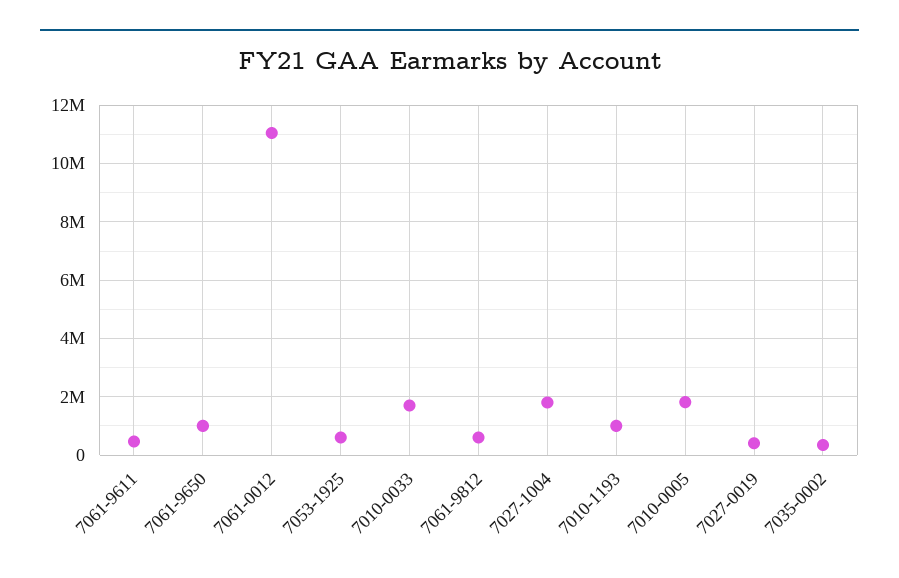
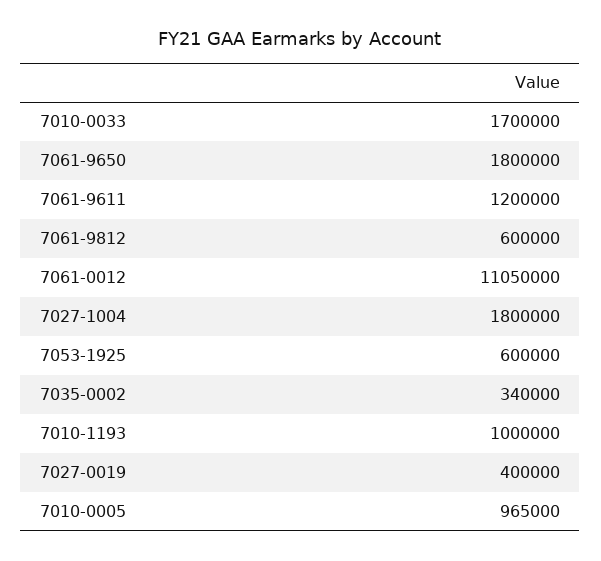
  {
-   "7061-9611": 500000,
+   "7061-9611": 1200000,
-   "7061-9650": 1000000,
+   "7061-9650": 1800000,
    "7061-0012": 11050000,
    "7053-1925": 600000,
    "7010-0033": 1700000,
    "7061-9812": 600000,
    "7027-1004": 1800000,
    "7010-1193": 1000000,
-   "7010-0005": 1750000,
+   "7010-0005": 965000,
    "7027-0019": 400000,
    "7035-0002": 340000
  }

